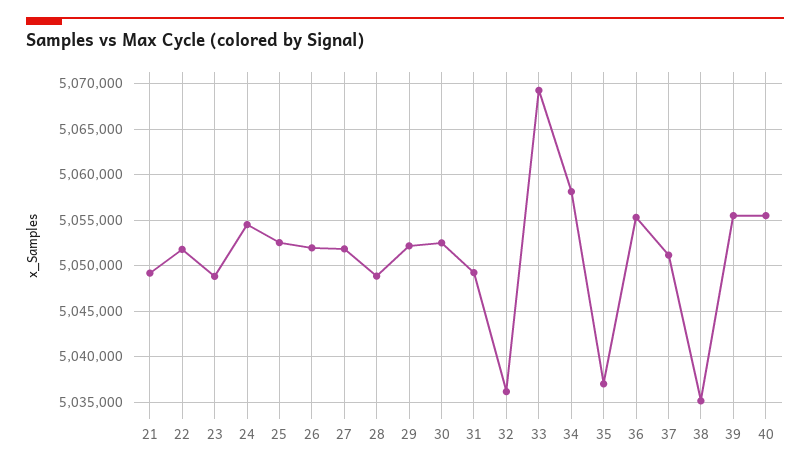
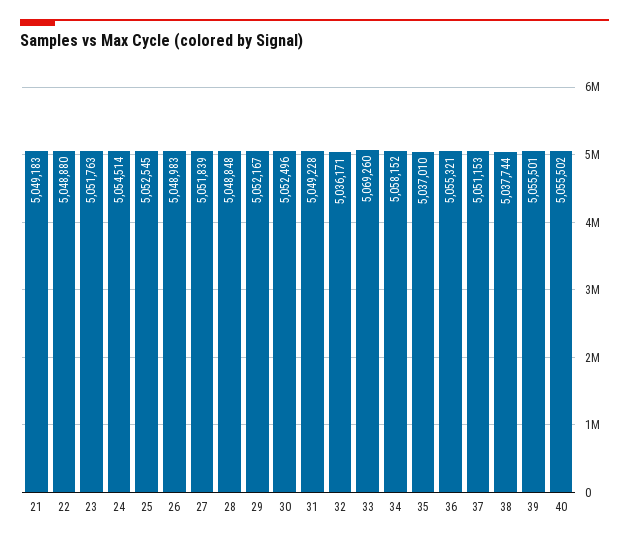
  {
    "21": 5049183,
-   "22": 5052000,
+   "22": 5048880,
-   "23": 5049000,
+   "23": 5051763,
    "24": 5054514,
    "25": 5052545,
-   "26": 5052000,
+   "26": 5048983,
    "27": 5051839,
    "28": 5048848,
    "29": 5052167,
    "30": 5052496,
    "31": 5049228,
    "32": 5036171,
    "33": 5069260,
    "34": 5058152,
    "35": 5037010,
    "36": 5055321,
    "37": 5051153,
-   "38": 5035000,
+   "38": 5037744,
    "39": 5055501,
    "40": 5055502
  }

